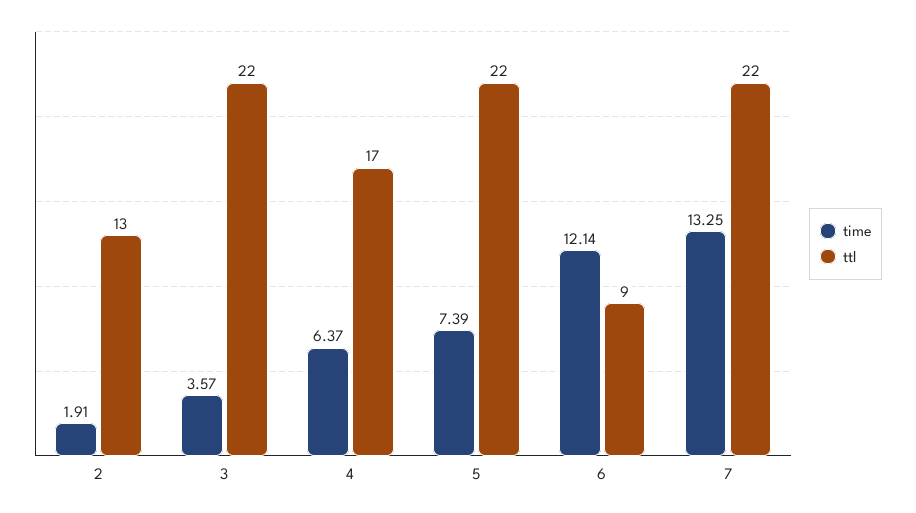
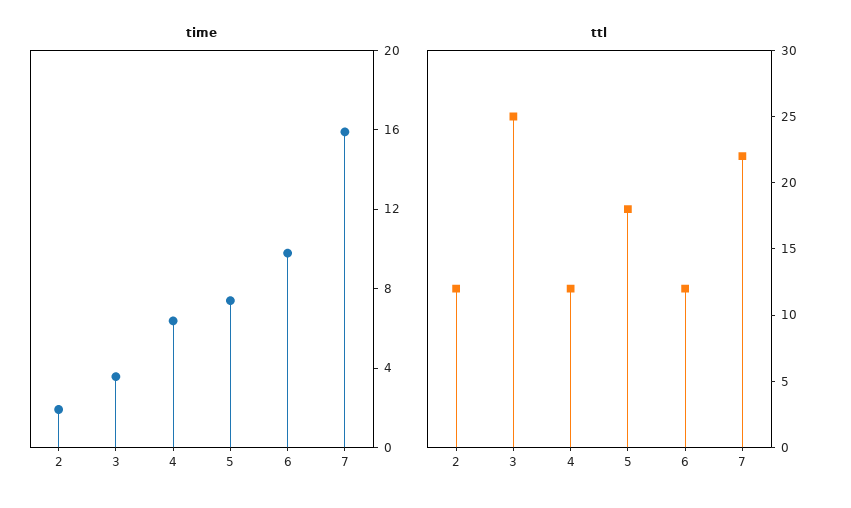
  {
    "time": {
      "2": 1.91,
      "3": 3.57,
      "4": 6.37,
      "5": 7.39,
-     "6": 12.14,
+     "6": 10,
-     "7": 13.25
+     "7": 16
    },
    "ttl": {
-     "2": 13,
+     "2": 12,
-     "3": 22,
+     "3": 25,
-     "4": 17,
+     "4": 12,
-     "5": 22,
+     "5": 18,
-     "6": 9,
+     "6": 12,
      "7": 22
    }
  }

